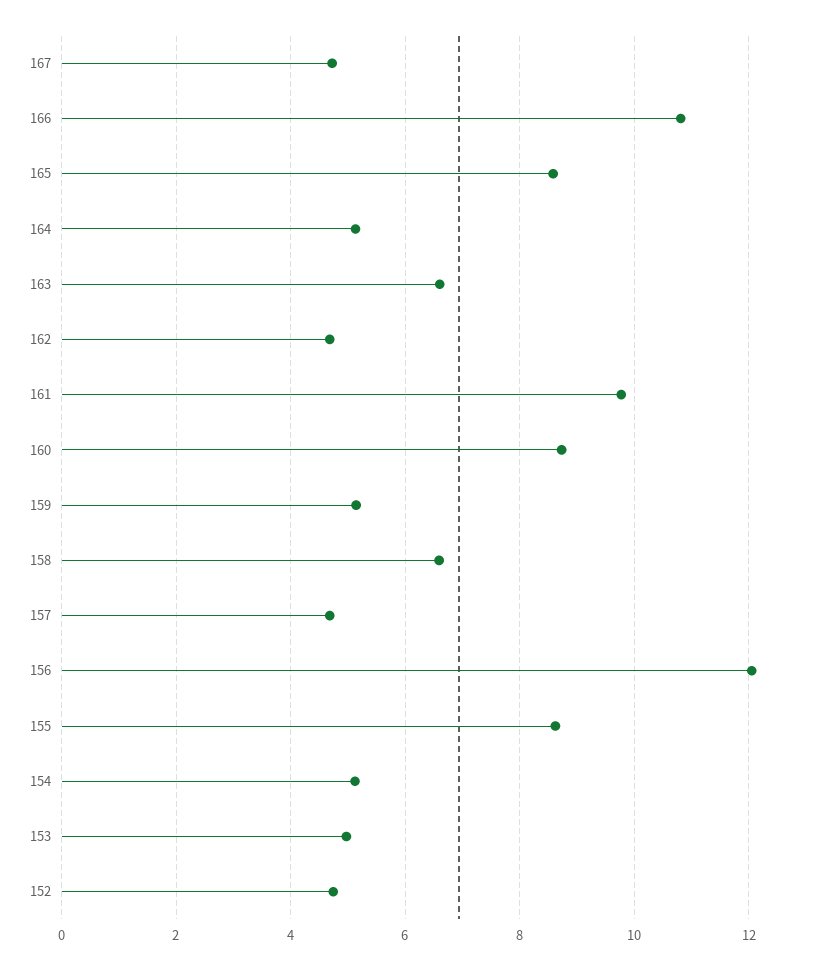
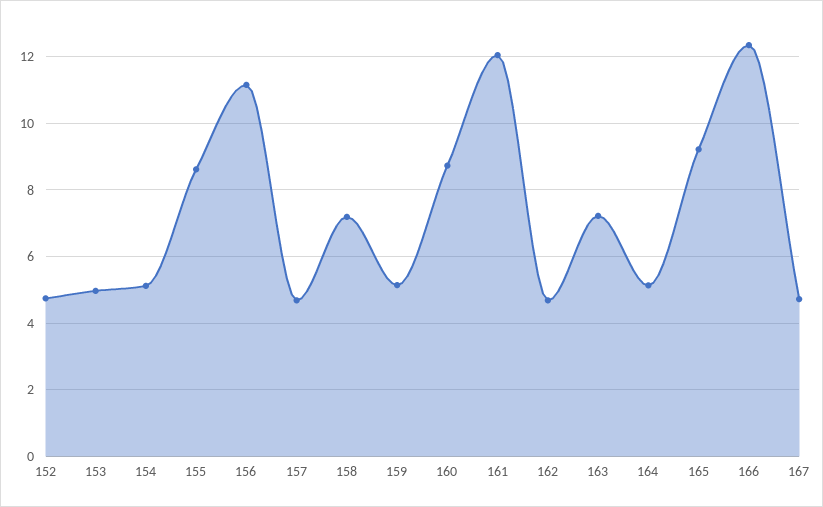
  {
    "167": 4.8,
-   "166": 10.8,
+   "166": 12.4,
-   "165": 8.6,
+   "165": 9.2,
    "164": 5.2,
-   "163": 6.6,
+   "163": 7.2,
    "162": 4.6,
-   "161": 9.8,
+   "161": 12,
    "160": 8.8,
    "159": 5.2,
-   "158": 6.6,
+   "158": 7.2,
    "157": 4.6,
-   "156": 12,
+   "156": 11.2,
    "155": 8.6,
    "154": 5.2,
    "153": 5,
    "152": 4.8
  }

